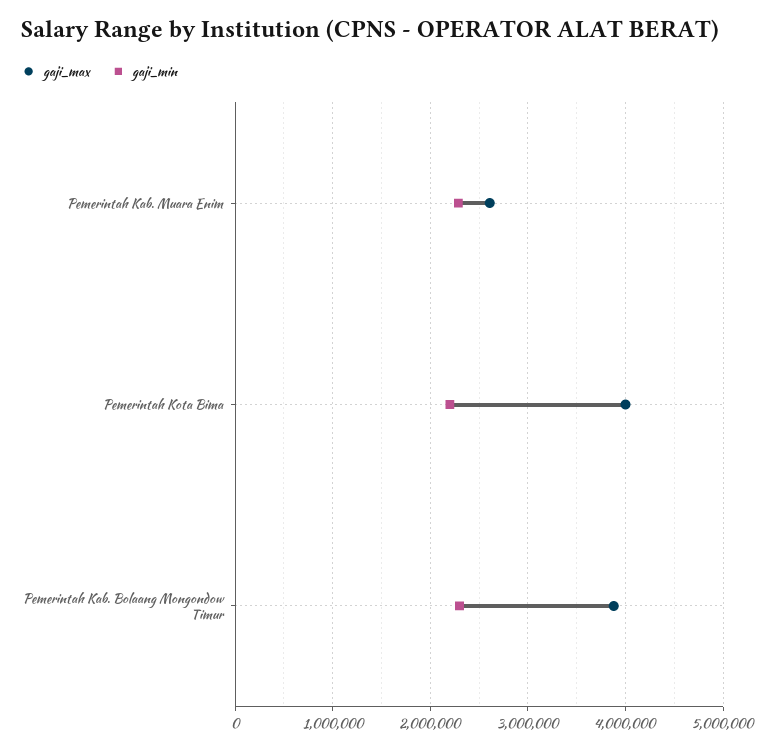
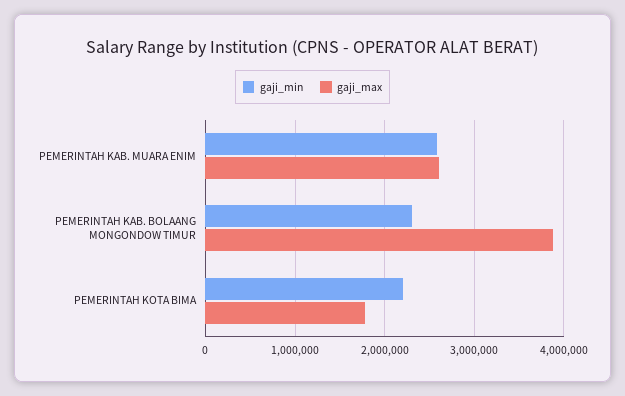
  {
    "gaji_max": {
      "Pemerintah Kab. Muara Enim": 2600000,
-     "Pemerintah Kota Bima": 4000000,
+     "Pemerintah Kota Bima": 1800000,
      "Pemerintah Kab. Bolaang Mongondow Timur": 3900000
    },
    "gaji_min": {
-     "Pemerintah Kab. Muara Enim": 2300000,
+     "Pemerintah Kab. Muara Enim": 2600000,
      "Pemerintah Kota Bima": 2200000,
      "Pemerintah Kab. Bolaang Mongondow Timur": 2300000
    }
  }

